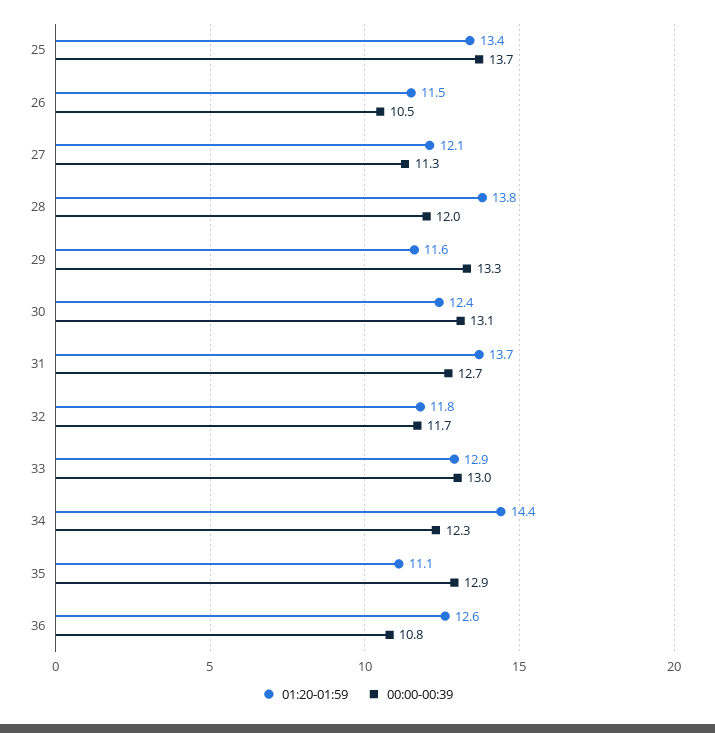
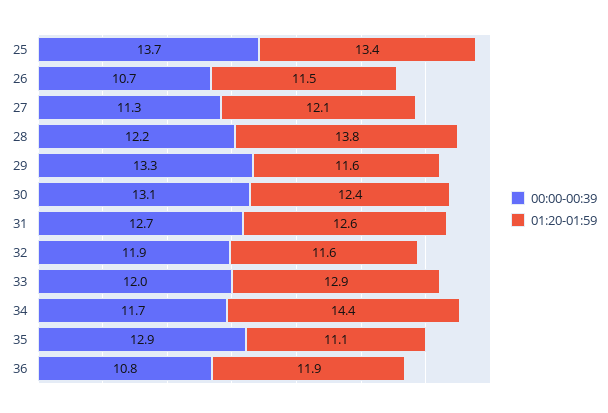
  {
    "01:20-01:59": {
      "25": 13.4,
      "26": 11.5,
      "27": 12.1,
      "28": 13.8,
      "29": 11.6,
      "30": 12.4,
-     "31": 13.7,
+     "31": 12.6,
-     "32": 11.8,
+     "32": 11.6,
      "33": 12.9,
      "34": 14.4,
      "35": 11.1,
-     "36": 12.6
+     "36": 11.9
    },
    "00:00-00:39": {
      "25": 13.7,
-     "26": 10.5,
+     "26": 10.7,
      "27": 11.3,
-     "28": 12,
+     "28": 12.2,
      "29": 13.3,
      "30": 13.1,
      "31": 12.7,
-     "32": 11.7,
+     "32": 11.9,
-     "33": 13,
+     "33": 12,
-     "34": 12.3,
+     "34": 11.7,
      "35": 12.9,
      "36": 10.8
    }
  }

